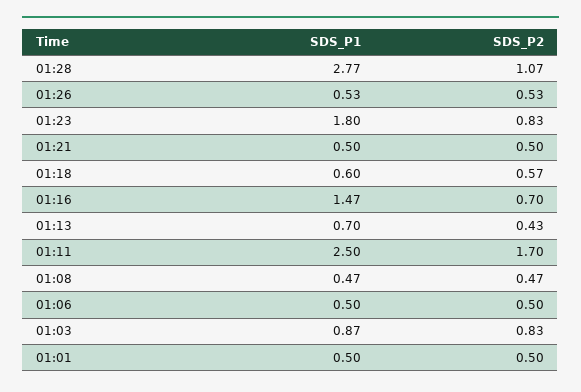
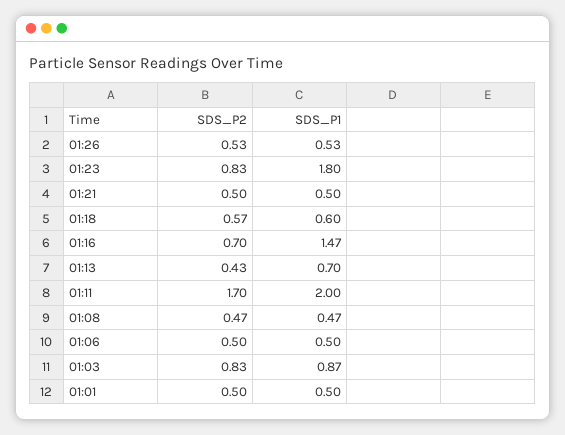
  {
    "SDS_P1": {
-     "01:28": 2.77,
      "01:26": 0.53,
      "01:23": 1.8,
      "01:21": 0.5,
      "01:18": 0.6,
      "01:16": 1.47,
      "01:13": 0.7,
-     "01:11": 2.5,
+     "01:11": 2,
      "01:08": 0.47,
      "01:06": 0.5,
      "01:03": 0.87,
      "01:01": 0.5
    },
    "SDS_P2": {
-     "01:28": 1.07,
      "01:26": 0.53,
      "01:23": 0.83,
      "01:21": 0.5,
      "01:18": 0.57,
      "01:16": 0.7,
      "01:13": 0.43,
      "01:11": 1.7,
      "01:08": 0.47,
      "01:06": 0.5,
      "01:03": 0.83,
      "01:01": 0.5
    }
  }

